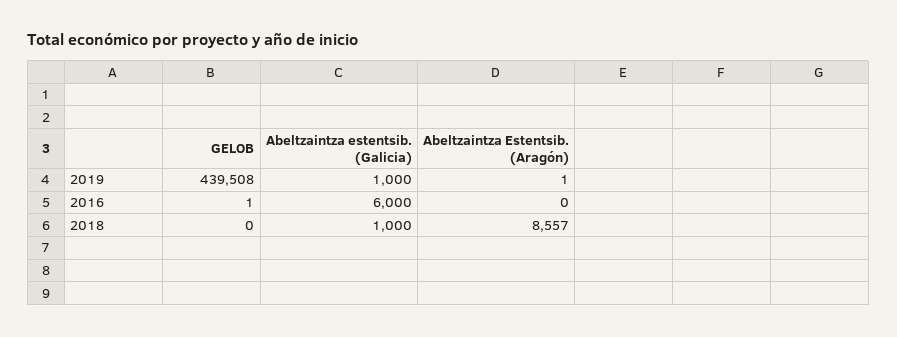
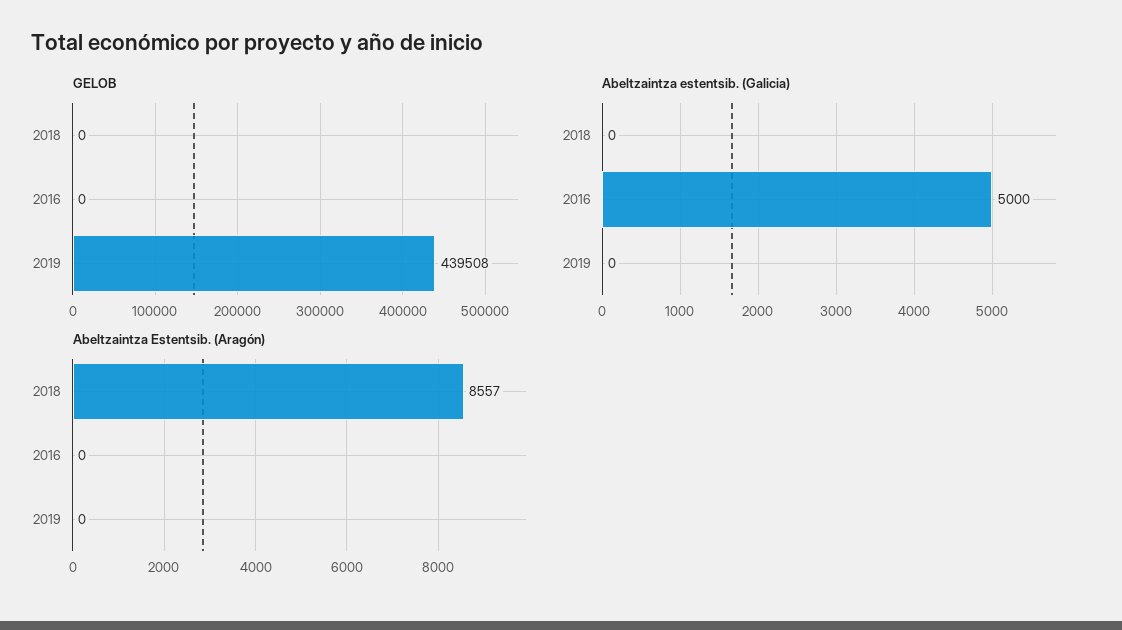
  {
    "GELOB": {
      "2019": 439508,
-     "2016": 1,
+     "2016": 0,
      "2018": 0
    },
    "Abeltzaintza estentsib. (Galicia)": {
-     "2019": 1000,
+     "2019": 0,
-     "2016": 6000,
+     "2016": 5000,
-     "2018": 1000
+     "2018": 0
    },
    "Abeltzaintza Estentsib. (Aragón)": {
-     "2019": 1,
+     "2019": 0,
      "2016": 0,
      "2018": 8557
    }
  }

